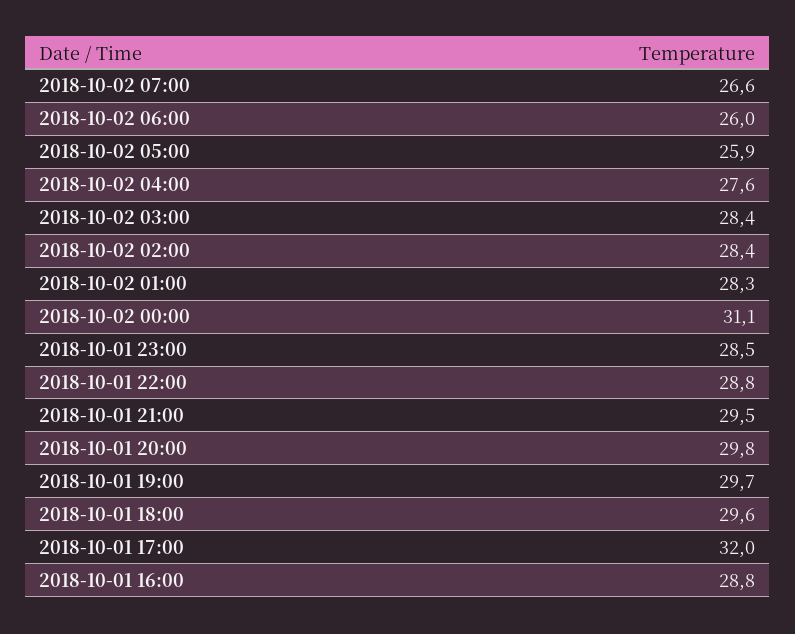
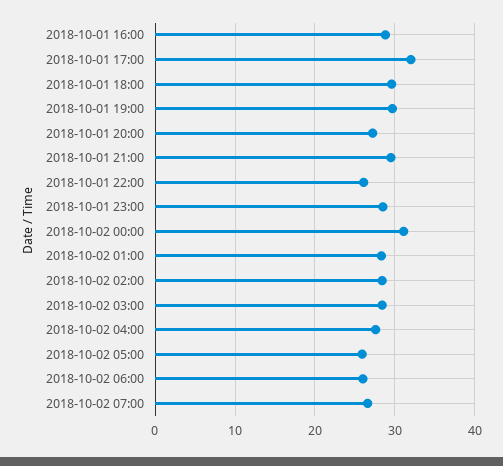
  {
    "2018-10-02 07:00": 26.6,
    "2018-10-02 06:00": 26,
    "2018-10-02 05:00": 25.9,
    "2018-10-02 04:00": 27.6,
    "2018-10-02 03:00": 28.4,
    "2018-10-02 02:00": 28.4,
    "2018-10-02 01:00": 28.3,
    "2018-10-02 00:00": 31.1,
    "2018-10-01 23:00": 28.5,
-   "2018-10-01 22:00": 28.8,
+   "2018-10-01 22:00": 26,
    "2018-10-01 21:00": 29.5,
-   "2018-10-01 20:00": 29.8,
+   "2018-10-01 20:00": 27,
    "2018-10-01 19:00": 29.7,
    "2018-10-01 18:00": 29.6,
    "2018-10-01 17:00": 32,
    "2018-10-01 16:00": 28.8
  }

